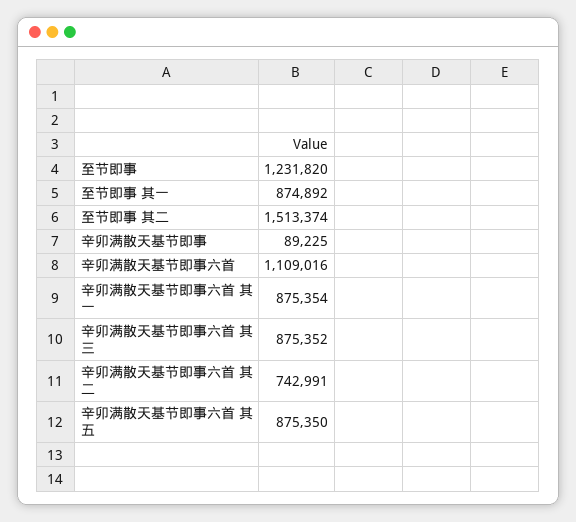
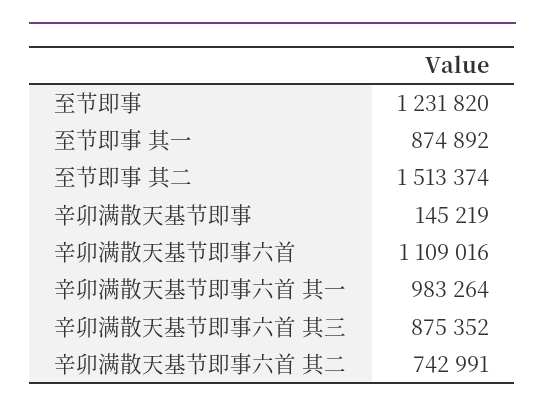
  {
    "至节即事": 1231820,
    "至节即事 其一": 874892,
    "至节即事 其二": 1513374,
-   "辛卯满散天基节即事": 89225,
+   "辛卯满散天基节即事": 145219,
    "辛卯满散天基节即事六首": 1109016,
-   "辛卯满散天基节即事六首 其一": 875354,
+   "辛卯满散天基节即事六首 其一": 983264,
    "辛卯满散天基节即事六首 其三": 875352,
-   "辛卯满散天基节即事六首 其二": 742991,
+   "辛卯满散天基节即事六首 其二": 742991
-   "辛卯满散天基节即事六首 其五": 875350
  }

